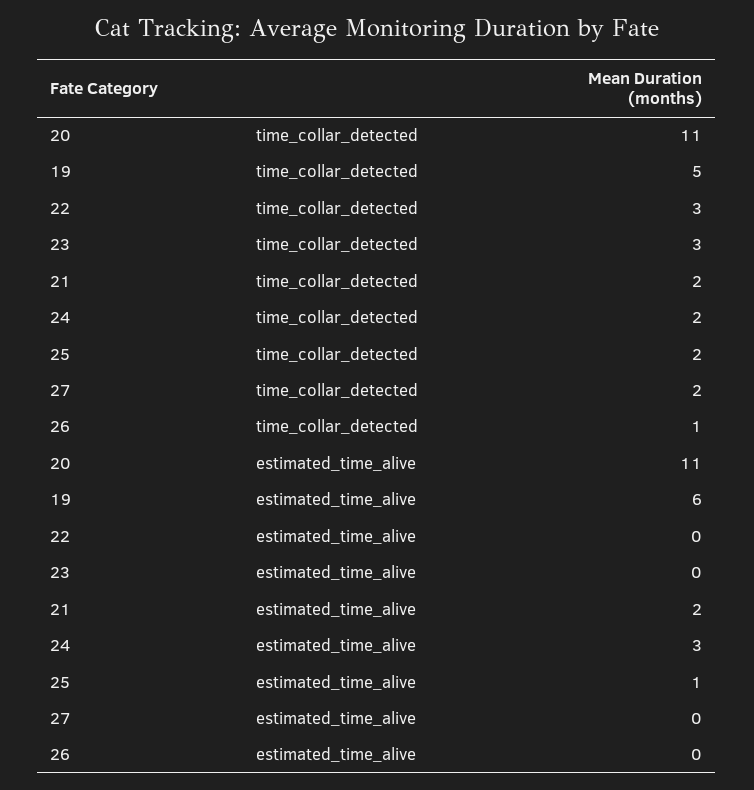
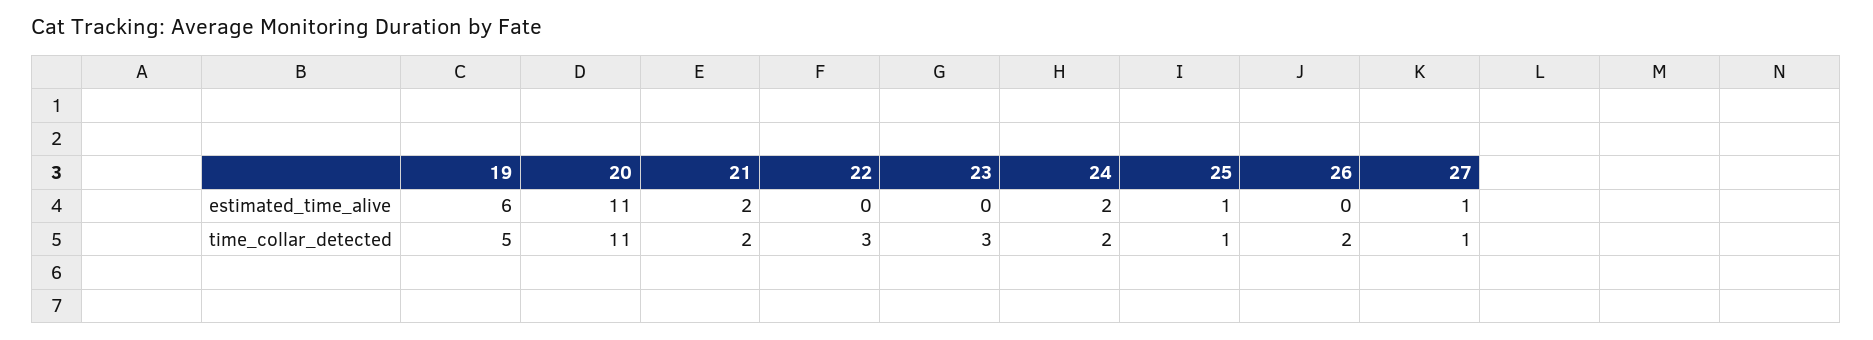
  {
    "20": {
      "time_collar_detected": 11,
      "estimated_time_alive": 11
    },
    "19": {
      "time_collar_detected": 5,
      "estimated_time_alive": 6
    },
    "22": {
      "time_collar_detected": 3,
      "estimated_time_alive": 0
    },
    "23": {
      "time_collar_detected": 3,
      "estimated_time_alive": 0
    },
    "21": {
      "time_collar_detected": 2,
      "estimated_time_alive": 2
    },
    "24": {
      "time_collar_detected": 2,
-     "estimated_time_alive": 3
+     "estimated_time_alive": 2
    },
    "25": {
-     "time_collar_detected": 2,
+     "time_collar_detected": 1,
      "estimated_time_alive": 1
    },
    "27": {
-     "time_collar_detected": 2,
+     "time_collar_detected": 1,
-     "estimated_time_alive": 0
+     "estimated_time_alive": 1
    },
    "26": {
-     "time_collar_detected": 1,
+     "time_collar_detected": 2,
      "estimated_time_alive": 0
    }
  }

